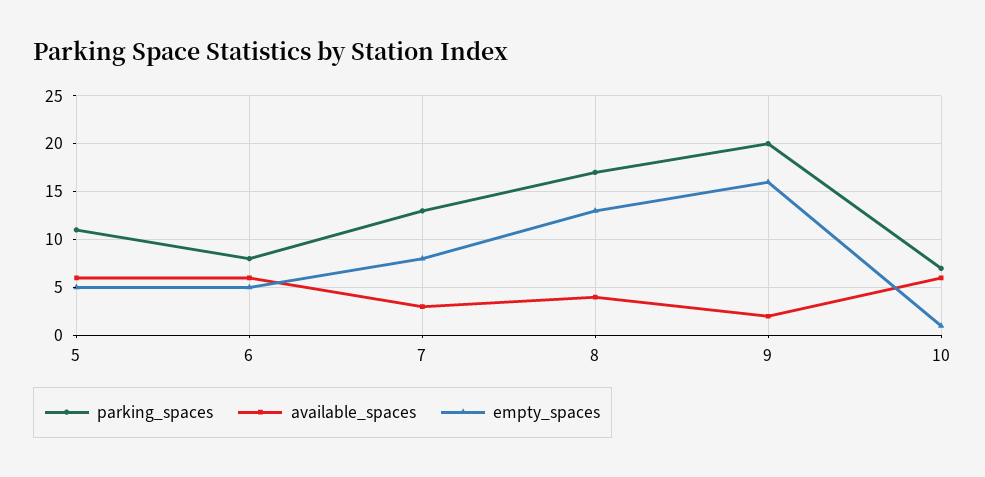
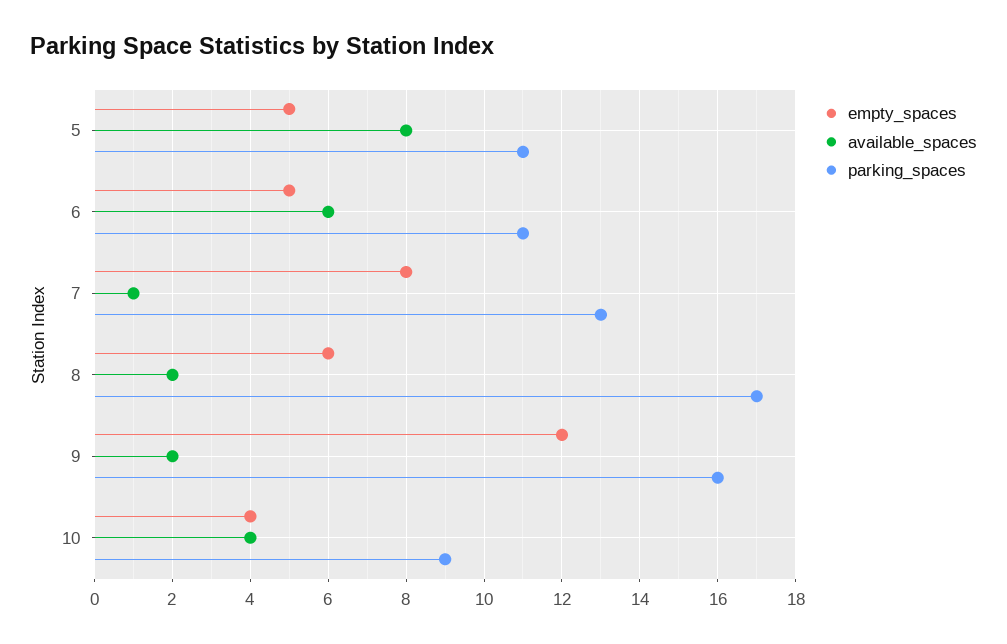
  {
    "parking_spaces": {
      "5": 11,
-     "6": 8,
+     "6": 11,
      "7": 13,
      "8": 17,
-     "9": 20,
+     "9": 16,
-     "10": 7
+     "10": 9
    },
    "available_spaces": {
-     "5": 6,
+     "5": 8,
      "6": 6,
-     "7": 3,
+     "7": 1,
-     "8": 4,
+     "8": 2,
      "9": 2,
-     "10": 6
+     "10": 4
    },
    "empty_spaces": {
      "5": 5,
      "6": 5,
      "7": 8,
-     "8": 13,
+     "8": 6,
-     "9": 16,
+     "9": 12,
-     "10": 1
+     "10": 4
    }
  }

